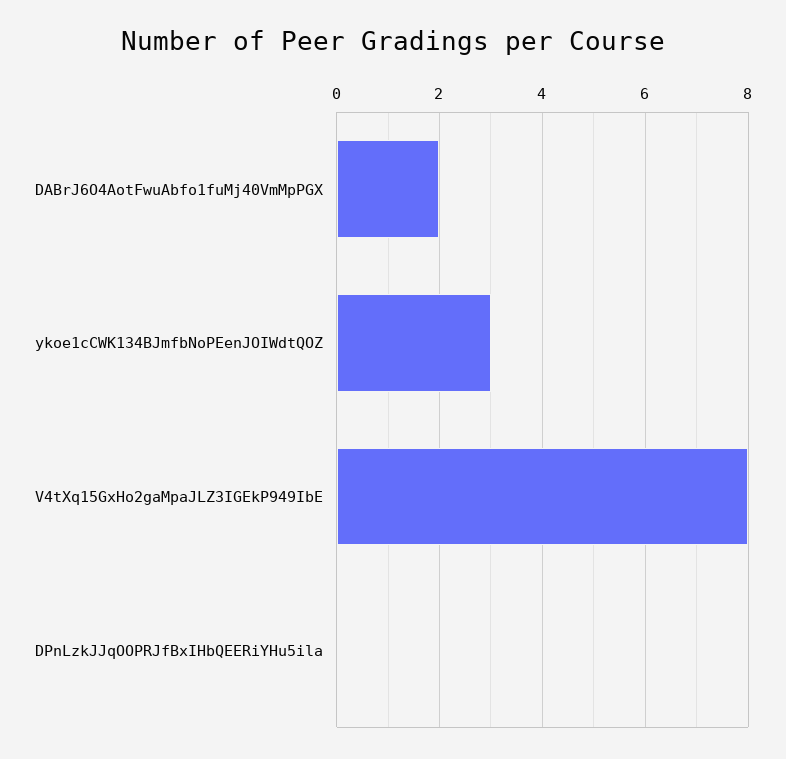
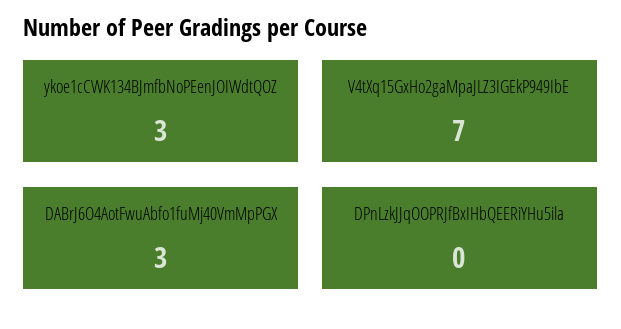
  {
-   "DABrJ6O4AotFwuAbfo1fuMj40VmMpPGX": 2,
+   "DABrJ6O4AotFwuAbfo1fuMj40VmMpPGX": 3,
    "ykoe1cCWK134BJmfbNoPEenJOIWdtQOZ": 3,
-   "V4tXq15GxHo2gaMpaJLZ3IGEkP949IbE": 8,
+   "V4tXq15GxHo2gaMpaJLZ3IGEkP949IbE": 7,
    "DPnLzkJJqOOPRJfBxIHbQEERiYHu5ila": 0
  }

